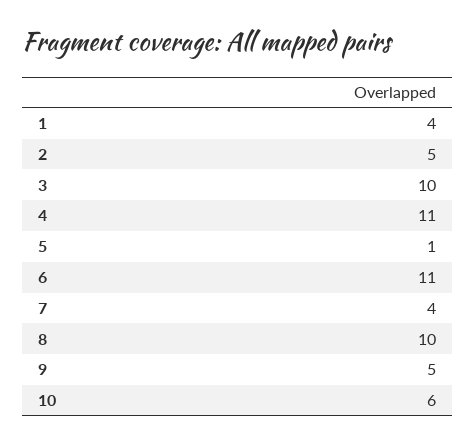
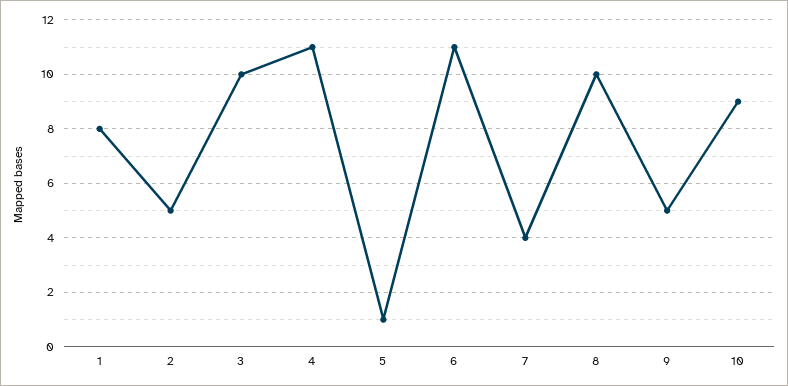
  {
-   "1": 4,
+   "1": 8,
    "2": 5,
    "3": 10,
    "4": 11,
    "5": 1,
    "6": 11,
    "7": 4,
    "8": 10,
    "9": 5,
-   "10": 6
+   "10": 9
  }

